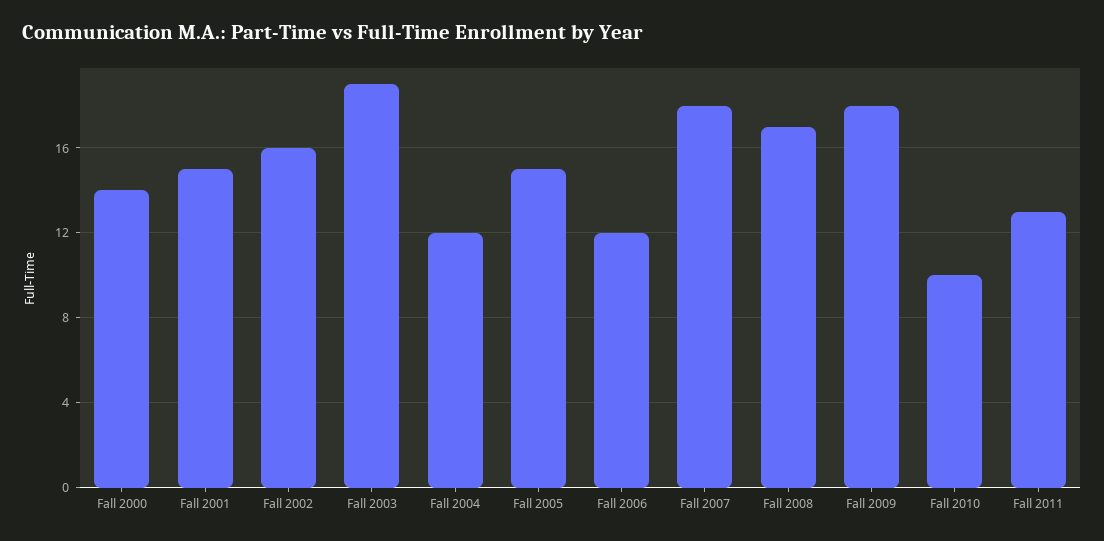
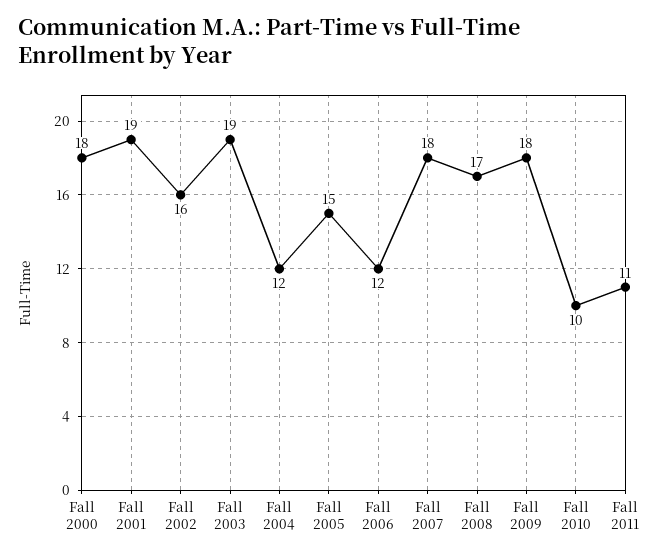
  {
-   "Fall 2000": 14,
+   "Fall 2000": 18,
-   "Fall 2001": 15,
+   "Fall 2001": 19,
    "Fall 2002": 16,
    "Fall 2003": 19,
    "Fall 2004": 12,
    "Fall 2005": 15,
    "Fall 2006": 12,
    "Fall 2007": 18,
    "Fall 2008": 17,
    "Fall 2009": 18,
    "Fall 2010": 10,
-   "Fall 2011": 13
+   "Fall 2011": 11
  }

